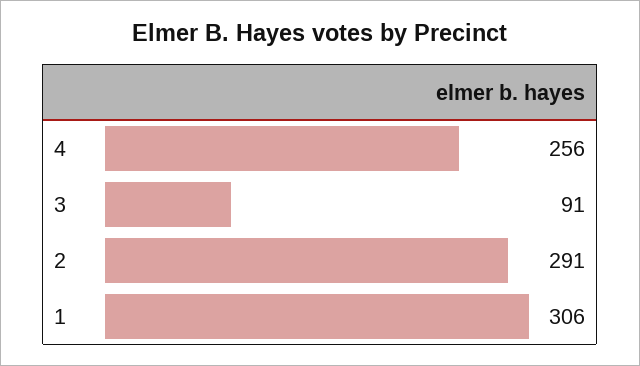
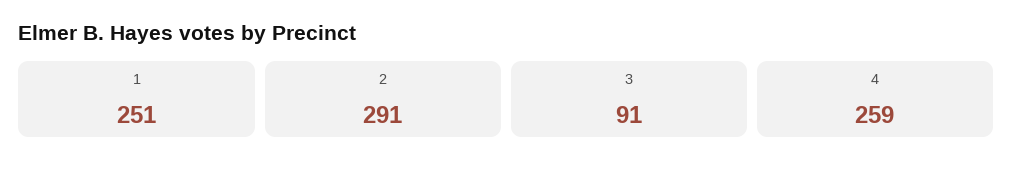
  {
-   "4": 256,
+   "4": 259,
    "3": 91,
    "2": 291,
-   "1": 306
+   "1": 251
  }

